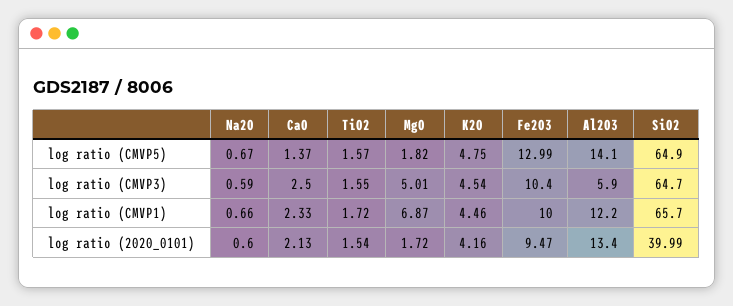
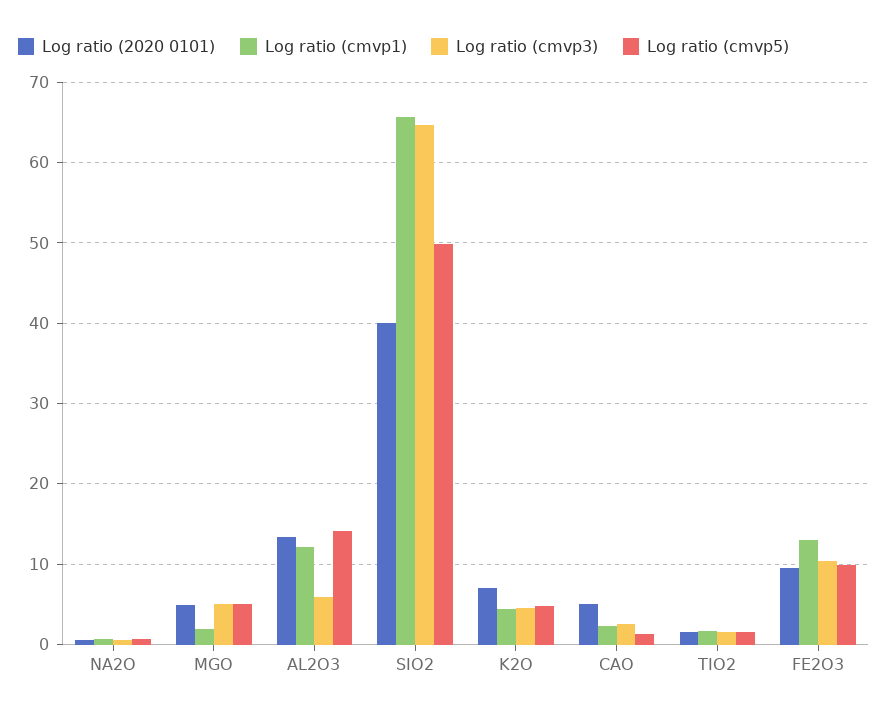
  {
    "log ratio (CMVP5)": {
      "Na2O": 0.67,
      "CaO": 1.37,
      "TiO2": 1.57,
-     "MgO": 1.82,
+     "MgO": 5,
      "K2O": 4.75,
-     "Fe2O3": 12.99,
+     "Fe2O3": 10,
      "Al2O3": 14.1,
-     "SiO2": 64.9
+     "SiO2": 50
    },
    "log ratio (CMVP3)": {
      "Na2O": 0.59,
      "CaO": 2.5,
      "TiO2": 1.55,
      "MgO": 5.01,
      "K2O": 4.54,
      "Fe2O3": 10.4,
      "Al2O3": 5.9,
      "SiO2": 64.7
    },
    "log ratio (CMVP1)": {
      "Na2O": 0.66,
      "CaO": 2.33,
      "TiO2": 1.72,
-     "MgO": 6.87,
+     "MgO": 2,
      "K2O": 4.46,
-     "Fe2O3": 10,
+     "Fe2O3": 13,
      "Al2O3": 12.2,
      "SiO2": 65.7
    },
    "log ratio (2020_0101)": {
      "Na2O": 0.6,
-     "CaO": 2.13,
+     "CaO": 5,
      "TiO2": 1.54,
-     "MgO": 1.72,
+     "MgO": 5,
-     "K2O": 4.16,
+     "K2O": 7,
      "Fe2O3": 9.47,
      "Al2O3": 13.4,
      "SiO2": 39.99
    }
  }

